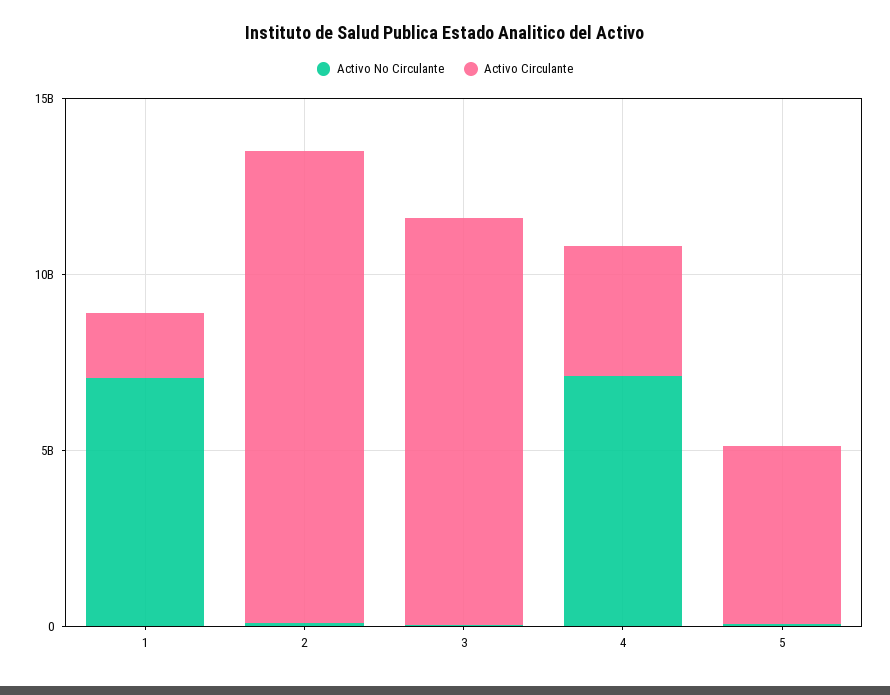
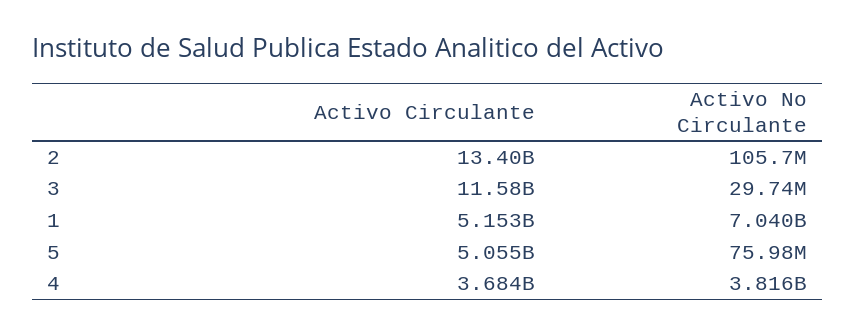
  {
    "Activo No Circulante": {
      "1": 7040000000,
      "2": 105700000,
      "3": 29740000,
-     "4": 7000000000,
+     "4": 3816000000,
      "5": 75980000
    },
    "Activo Circulante": {
-     "1": 2000000000,
+     "1": 5153000000,
      "2": 13400000000,
      "3": 11580000000,
      "4": 3684000000,
      "5": 5055000000
    }
  }

